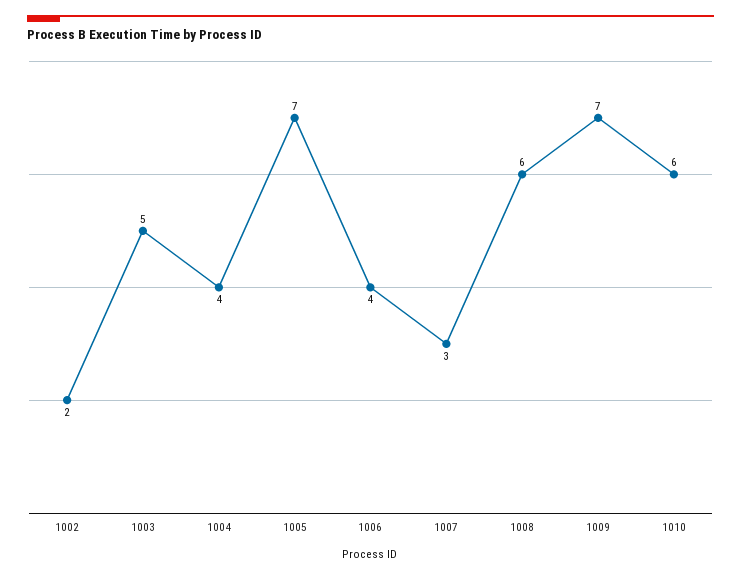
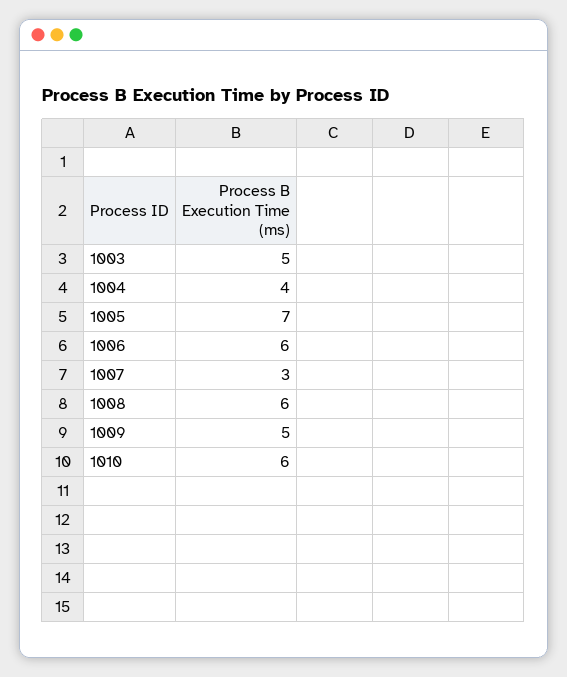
  {
-   "1002": 2,
    "1003": 5,
    "1004": 4,
    "1005": 7,
-   "1006": 4,
+   "1006": 6,
    "1007": 3,
    "1008": 6,
-   "1009": 7,
+   "1009": 5,
    "1010": 6
  }

